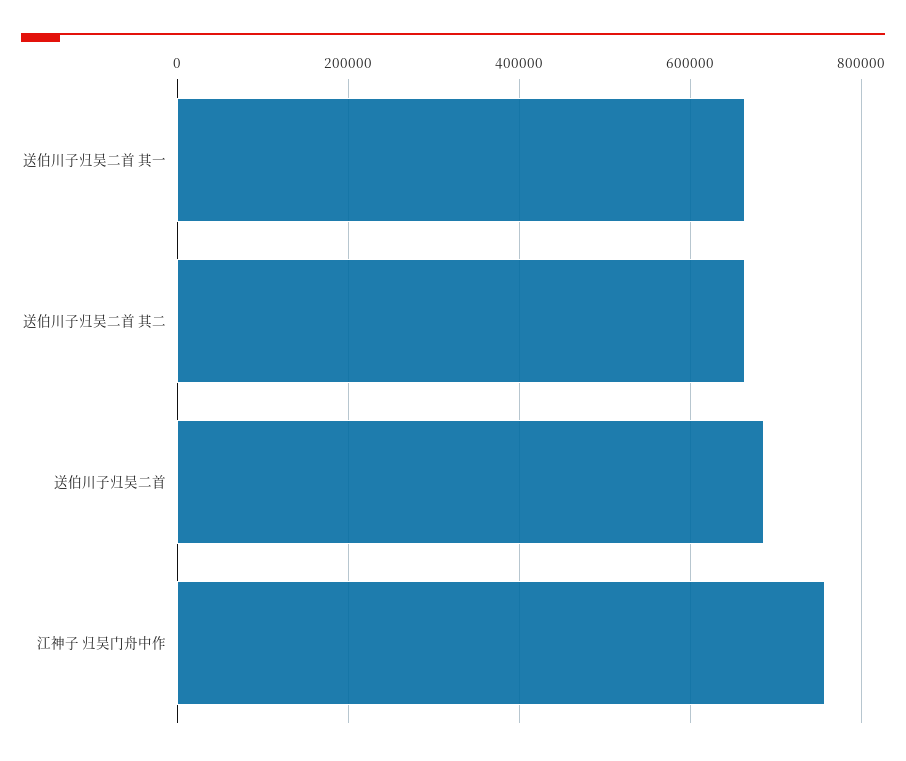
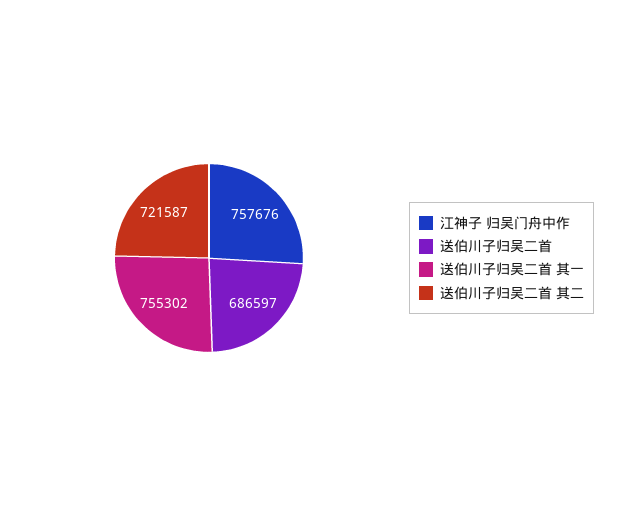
  {
-   "送伯川子归吴二首 其一": 660000,
+   "送伯川子归吴二首 其一": 755302,
-   "送伯川子归吴二首 其二": 660000,
+   "送伯川子归吴二首 其二": 721587,
    "送伯川子归吴二首": 686597,
    "江神子 归吴门舟中作": 757676
  }

